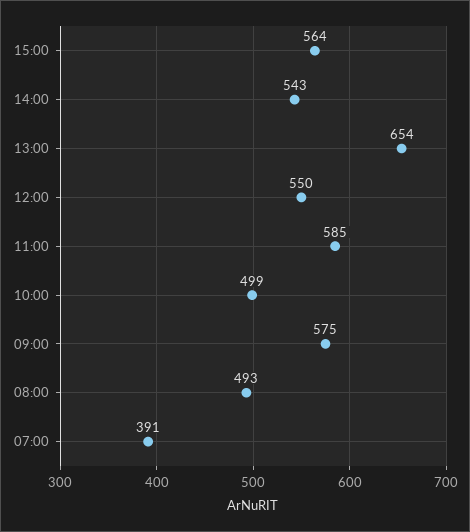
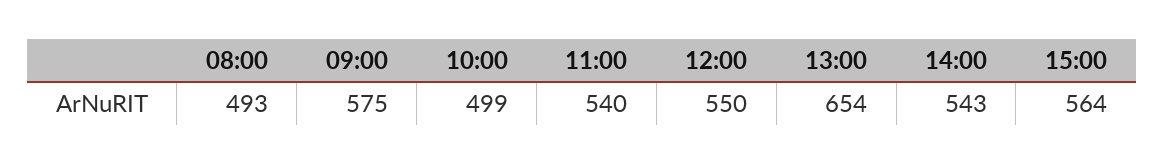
  {
    "15:00": 564,
    "14:00": 543,
    "13:00": 654,
    "12:00": 550,
-   "11:00": 585,
+   "11:00": 540,
    "10:00": 499,
    "09:00": 575,
-   "08:00": 493,
+   "08:00": 493
-   "07:00": 391
  }

